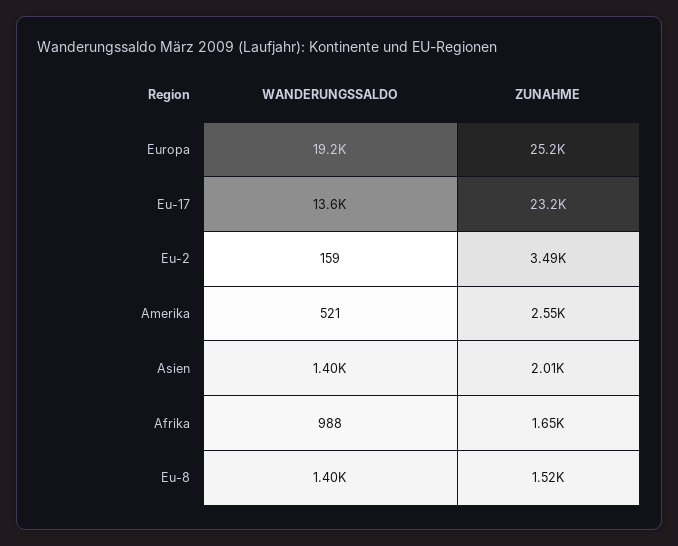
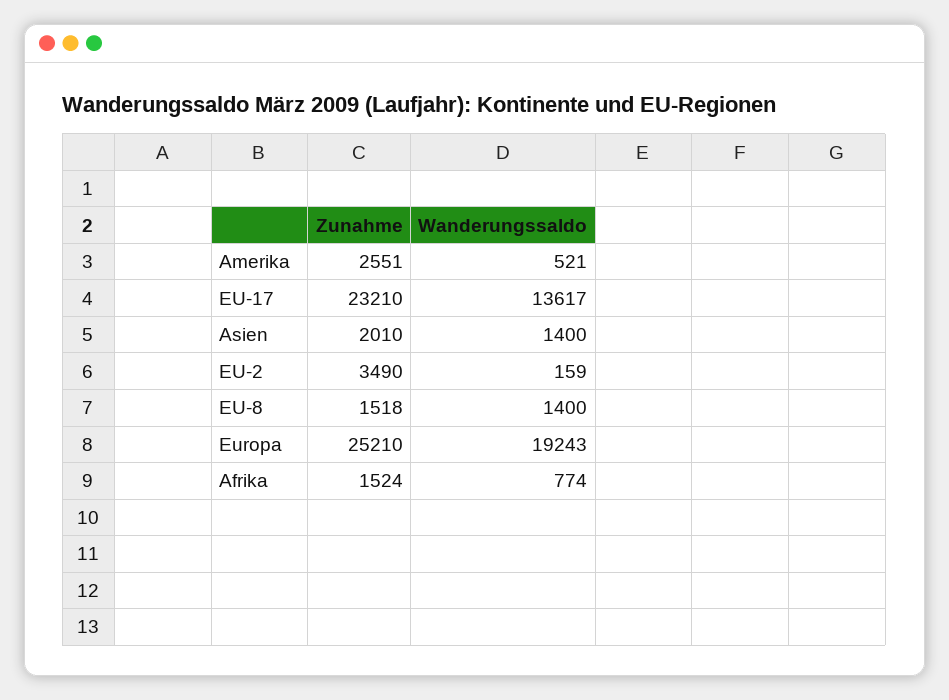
  {
    "WANDERUNGSSALDO": {
      "Europa": 19243,
      "Eu-17": 13617,
      "Eu-2": 159,
      "Amerika": 521,
      "Asien": 1400,
-     "Afrika": 988,
+     "Afrika": 774,
      "Eu-8": 1400
    },
    "ZUNAHME": {
      "Europa": 25210,
      "Eu-17": 23210,
      "Eu-2": 3490,
      "Amerika": 2551,
      "Asien": 2010,
-     "Afrika": 1650,
+     "Afrika": 1524,
      "Eu-8": 1518
    }
  }

